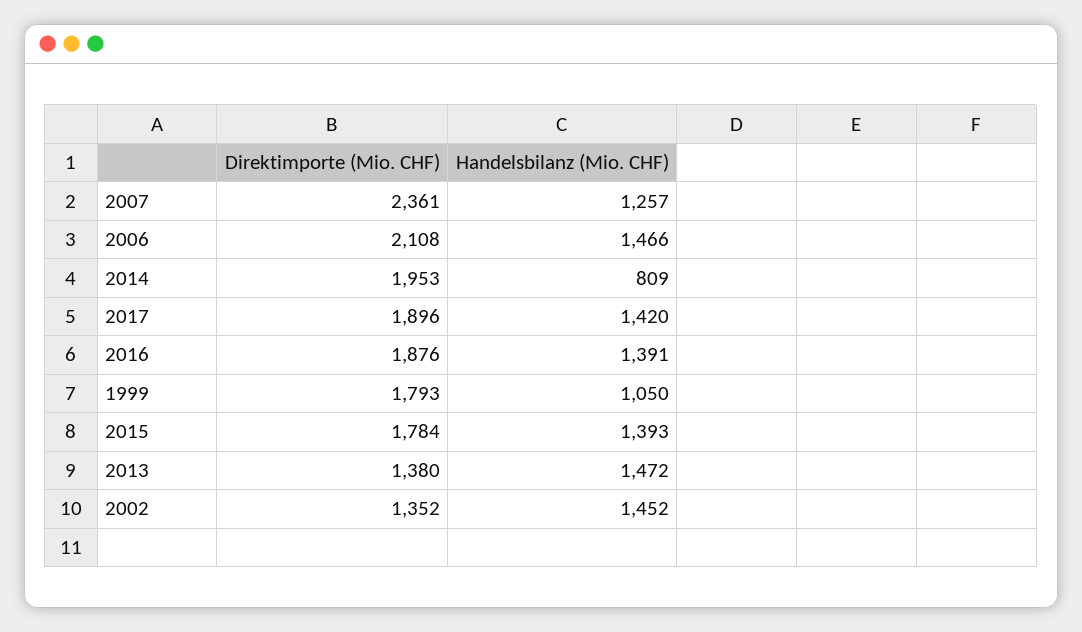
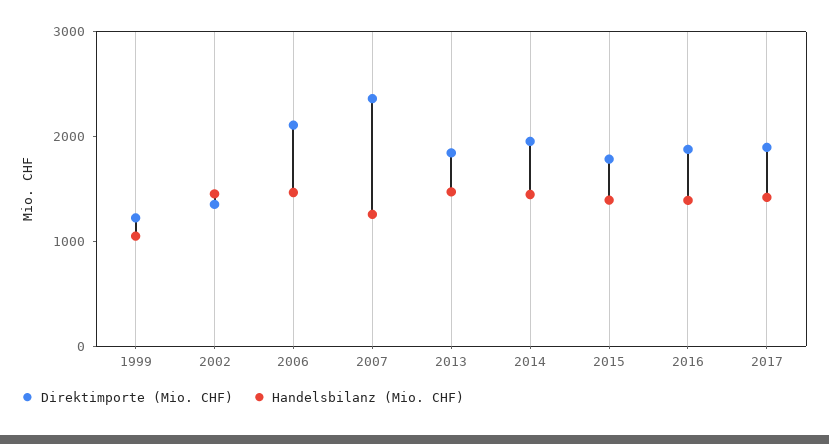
  {
    "Direktimporte (Mio. CHF)": {
      "2007": 2361,
      "2006": 2108,
      "2014": 1953,
      "2017": 1896,
      "2016": 1876,
-     "1999": 1793,
+     "1999": 1200,
      "2015": 1784,
-     "2013": 1380,
+     "2013": 1800,
      "2002": 1352
    },
    "Handelsbilanz (Mio. CHF)": {
      "2007": 1257,
      "2006": 1466,
-     "2014": 809,
+     "2014": 1400,
      "2017": 1420,
      "2016": 1391,
      "1999": 1050,
      "2015": 1393,
      "2013": 1472,
      "2002": 1452
    }
  }

